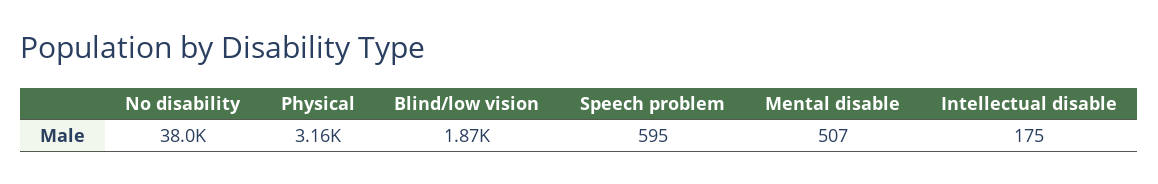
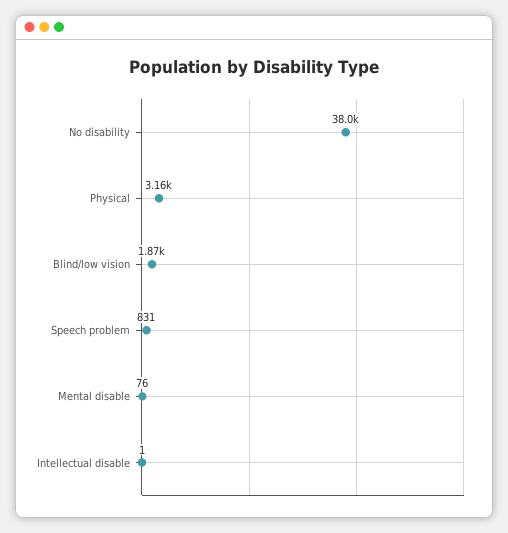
  {
    "No disability": 38000,
    "Physical": 3160,
    "Blind/low vision": 1870,
-   "Speech problem": 595,
+   "Speech problem": 831,
-   "Mental disable": 507,
+   "Mental disable": 76,
-   "Intellectual disable": 175
+   "Intellectual disable": 1
  }

